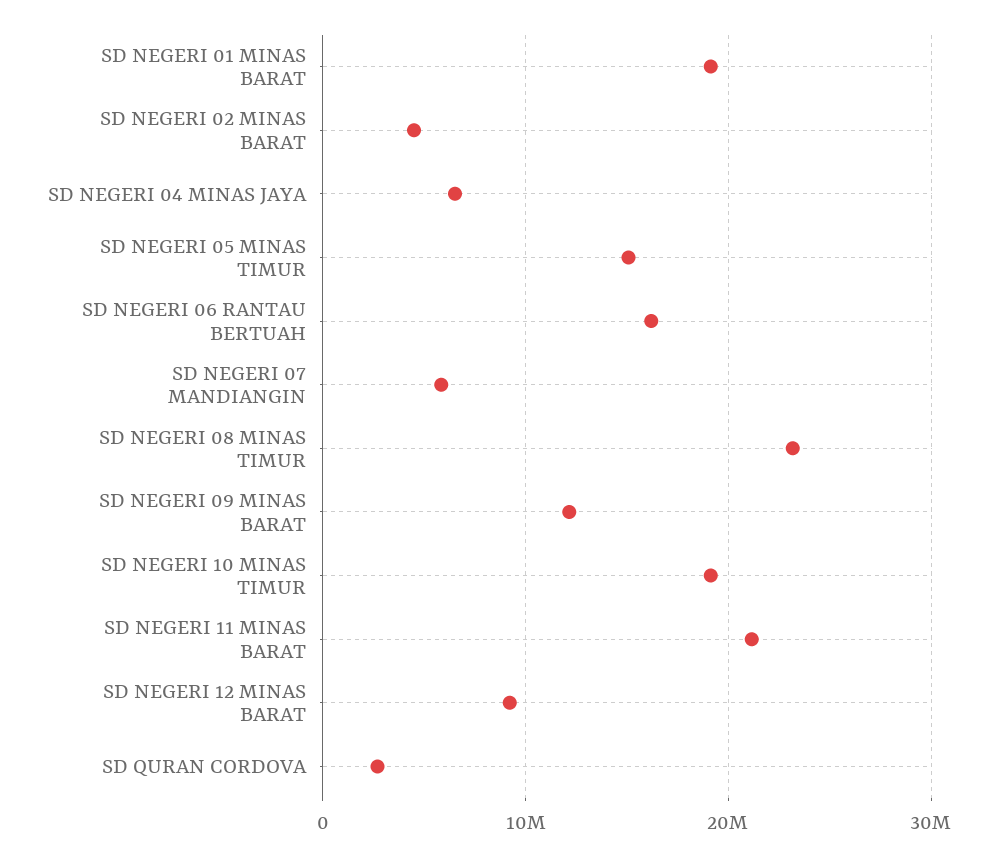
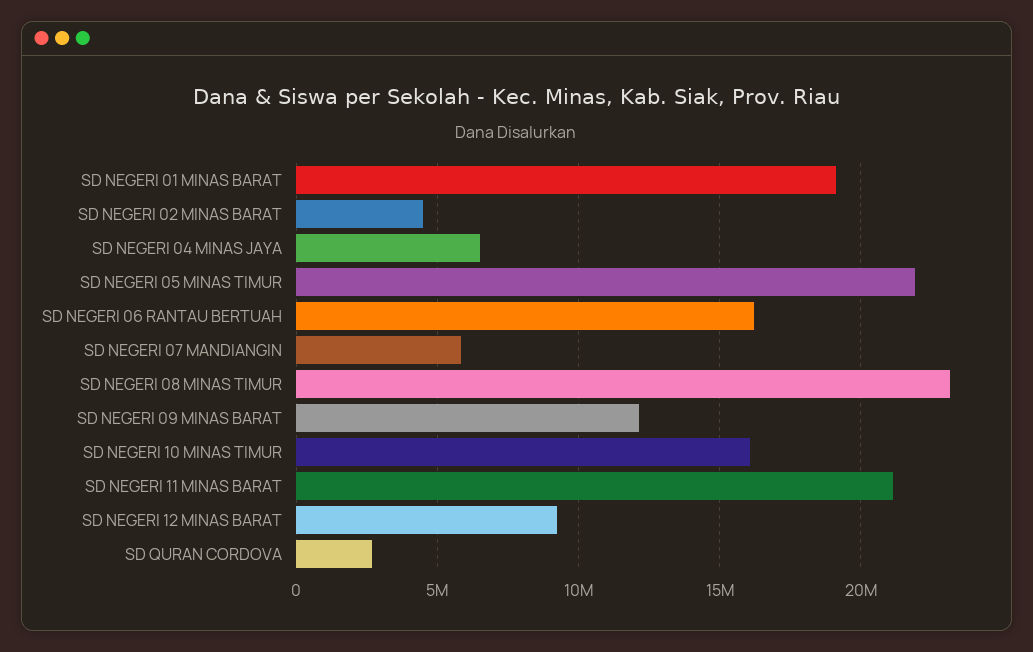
  {
    "SD NEGERI 01 MINAS BARAT": 19000000,
    "SD NEGERI 02 MINAS BARAT": 4500000,
    "SD NEGERI 04 MINAS JAYA": 6500000,
-   "SD NEGERI 05 MINAS TIMUR": 15000000,
+   "SD NEGERI 05 MINAS TIMUR": 22000000,
    "SD NEGERI 06 RANTAU BERTUAH": 16000000,
    "SD NEGERI 07 MANDIANGIN": 6000000,
    "SD NEGERI 08 MINAS TIMUR": 23000000,
    "SD NEGERI 09 MINAS BARAT": 12000000,
-   "SD NEGERI 10 MINAS TIMUR": 19000000,
+   "SD NEGERI 10 MINAS TIMUR": 16000000,
    "SD NEGERI 11 MINAS BARAT": 21000000,
    "SD NEGERI 12 MINAS BARAT": 9000000,
    "SD QURAN CORDOVA": 2500000
  }

